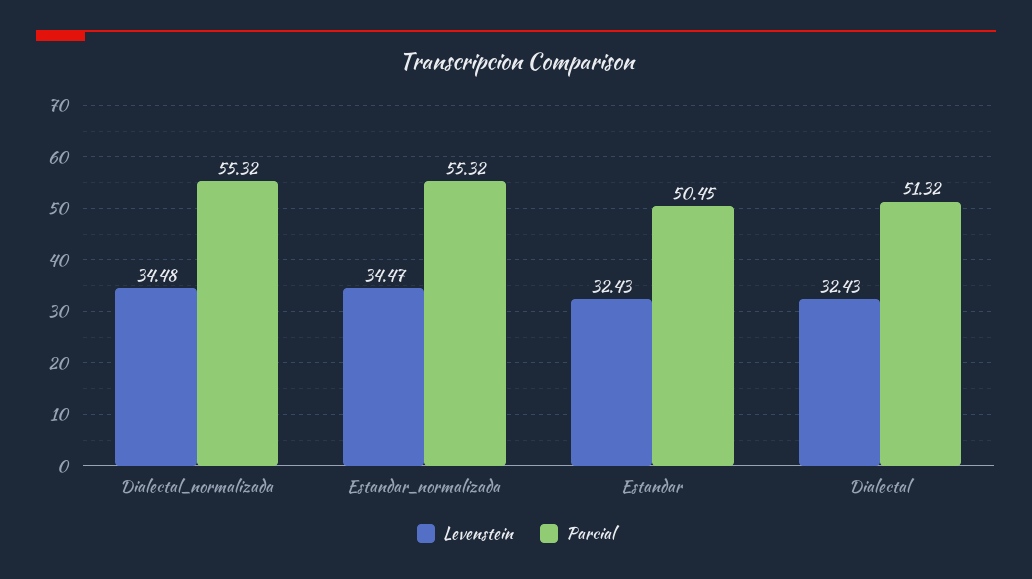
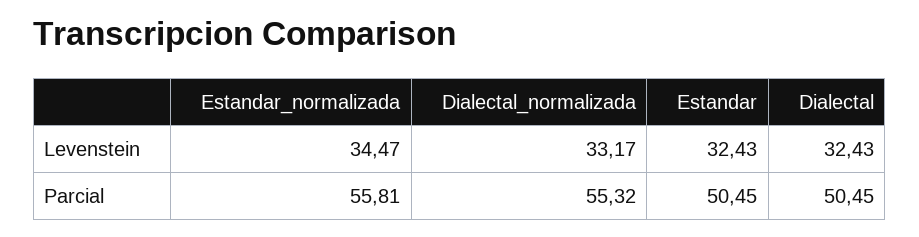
  {
    "Levenstein": {
-     "Dialectal_normalizada": 34.48,
+     "Dialectal_normalizada": 33.17,
      "Estandar_normalizada": 34.47,
      "Estandar": 32.43,
      "Dialectal": 32.43
    },
    "Parcial": {
      "Dialectal_normalizada": 55.32,
-     "Estandar_normalizada": 55.32,
+     "Estandar_normalizada": 55.81,
      "Estandar": 50.45,
-     "Dialectal": 51.32
+     "Dialectal": 50.45
    }
  }

